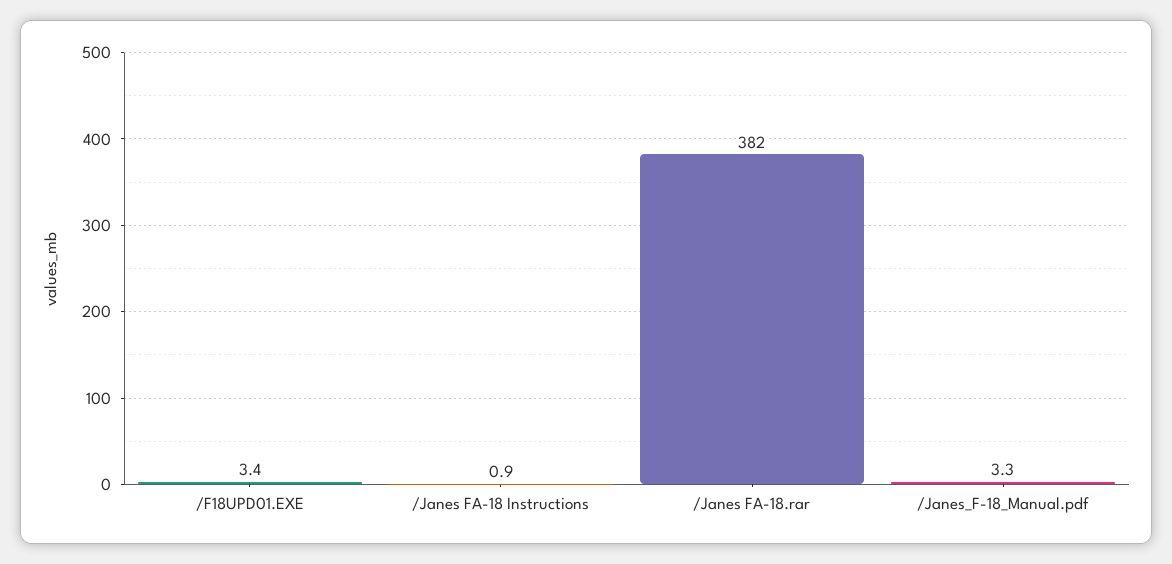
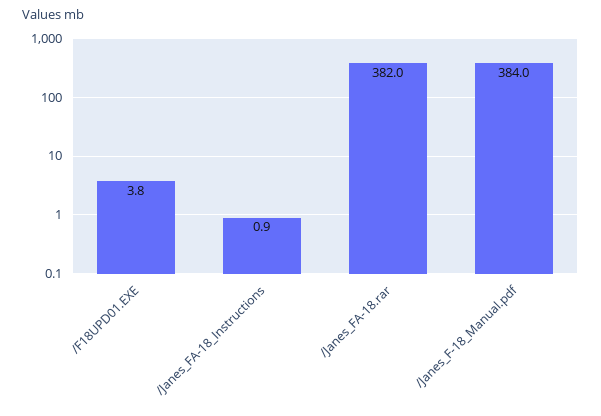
  {
-   "/F18UPD01.EXE": 3.4,
+   "/F18UPD01.EXE": 3.8,
    "/Janes FA-18 Instructions": 0.9,
    "/Janes FA-18.rar": 382,
-   "/Janes_F-18_Manual.pdf": 3.3
+   "/Janes_F-18_Manual.pdf": 384
  }

